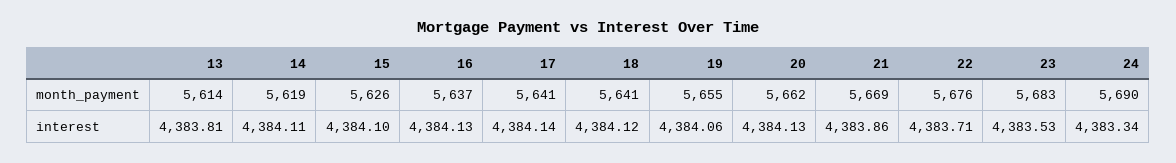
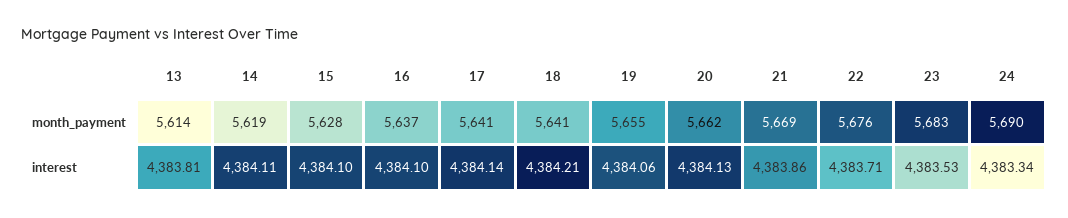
  {
    "13": {
      "month_payment": 5614,
      "interest": 4383.81
    },
    "14": {
      "month_payment": 5619,
      "interest": 4384.11
    },
    "15": {
-     "month_payment": 5626,
+     "month_payment": 5628,
      "interest": 4384.1
    },
    "16": {
      "month_payment": 5637,
-     "interest": 4384.13
+     "interest": 4384.1
    },
    "17": {
      "month_payment": 5641,
      "interest": 4384.14
    },
    "18": {
      "month_payment": 5641,
-     "interest": 4384.12
+     "interest": 4384.21
    },
    "19": {
      "month_payment": 5655,
      "interest": 4384.06
    },
    "20": {
      "month_payment": 5662,
      "interest": 4384.13
    },
    "21": {
      "month_payment": 5669,
      "interest": 4383.86
    },
    "22": {
      "month_payment": 5676,
      "interest": 4383.71
    },
    "23": {
      "month_payment": 5683,
      "interest": 4383.53
    },
    "24": {
      "month_payment": 5690,
      "interest": 4383.34
    }
  }

